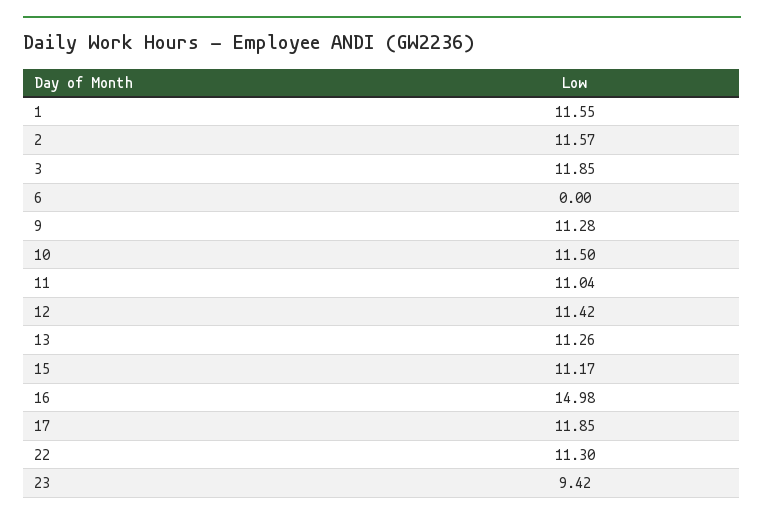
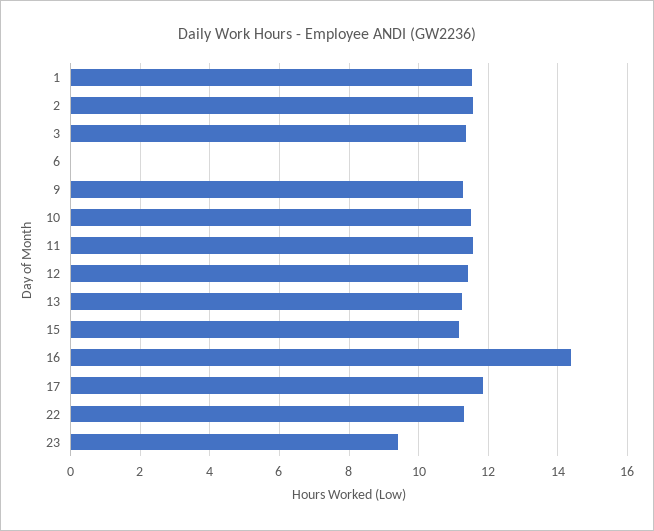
  {
    "1": 11.55,
    "2": 11.57,
-   "3": 11.85,
+   "3": 11.4,
    "6": 0,
    "9": 11.28,
    "10": 11.5,
-   "11": 11.04,
+   "11": 11.6,
    "12": 11.42,
    "13": 11.26,
    "15": 11.17,
-   "16": 14.98,
+   "16": 14.4,
    "17": 11.85,
    "22": 11.3,
    "23": 9.42
  }

